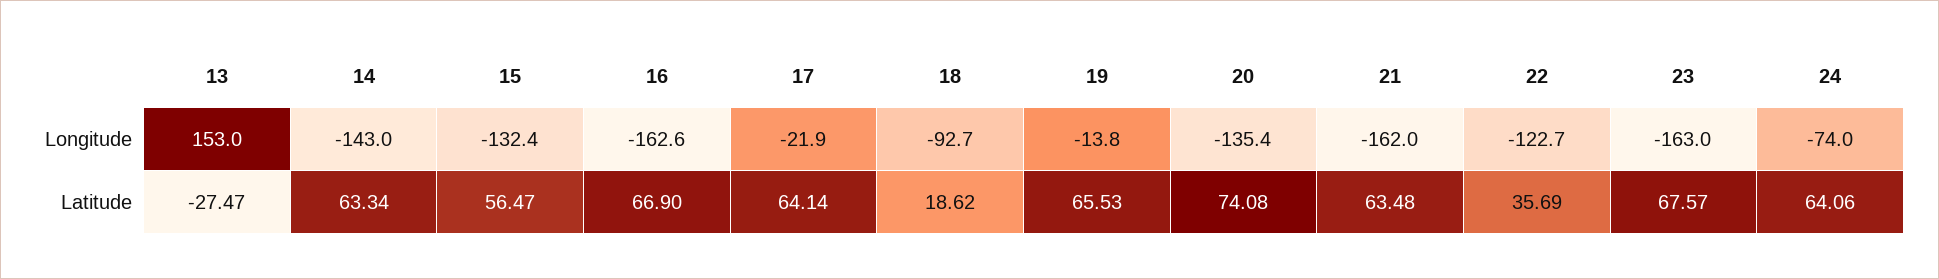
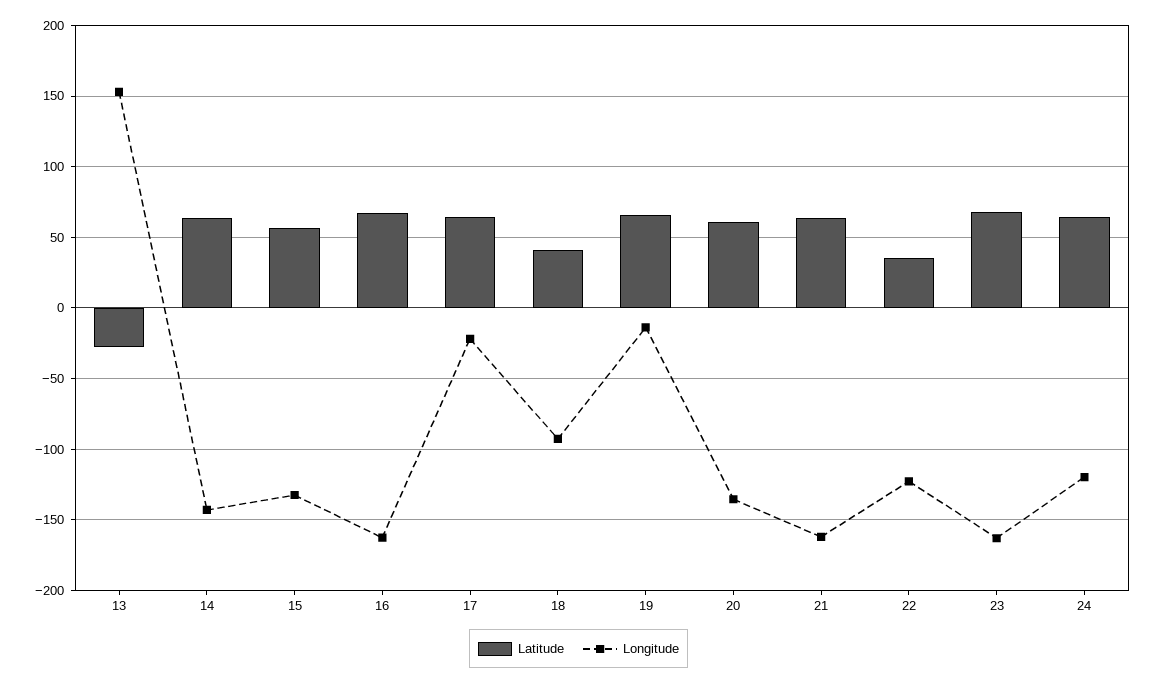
  {
    "Longitude": {
      "13": 153,
      "14": -143,
      "15": -132.4,
      "16": -162.6,
      "17": -21.9,
      "18": -92.7,
      "19": -13.8,
      "20": -135.4,
      "21": -162,
      "22": -122.7,
      "23": -163,
-     "24": -74
+     "24": -120
    },
    "Latitude": {
      "13": -27.47,
      "14": 63.34,
      "15": 56.47,
      "16": 66.9,
      "17": 64.14,
-     "18": 18.62,
+     "18": 40,
      "19": 65.53,
-     "20": 74.08,
+     "20": 60,
      "21": 63.48,
      "22": 35.69,
      "23": 67.57,
      "24": 64.06
    }
  }

